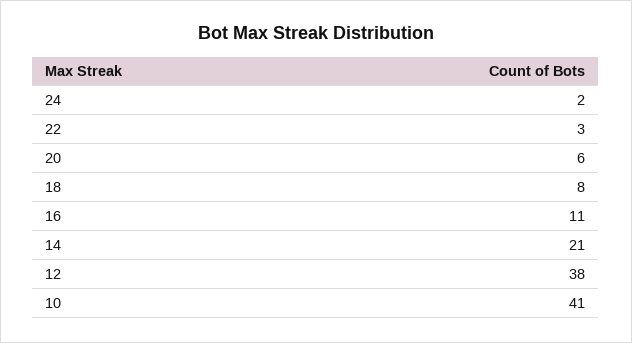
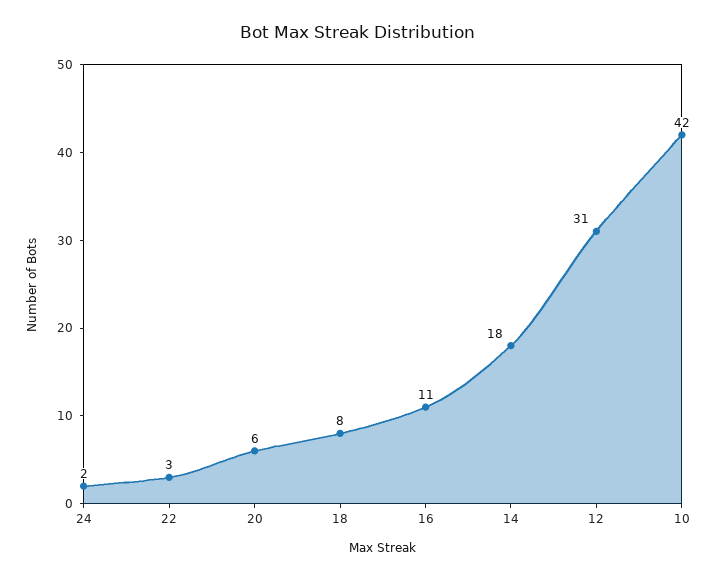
  {
    "24": 2,
    "22": 3,
    "20": 6,
    "18": 8,
    "16": 11,
-   "14": 21,
+   "14": 18,
-   "12": 38,
+   "12": 31,
-   "10": 41
+   "10": 42
  }

